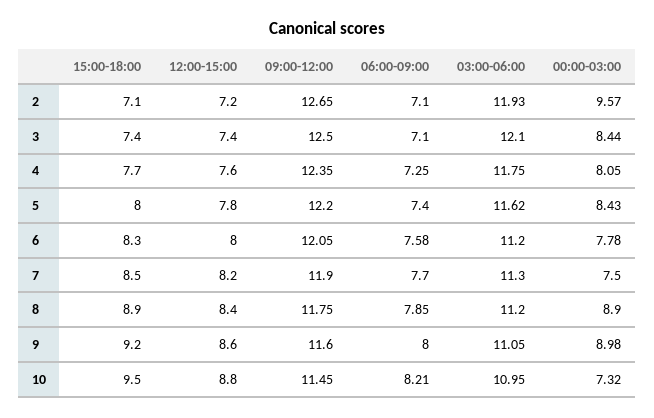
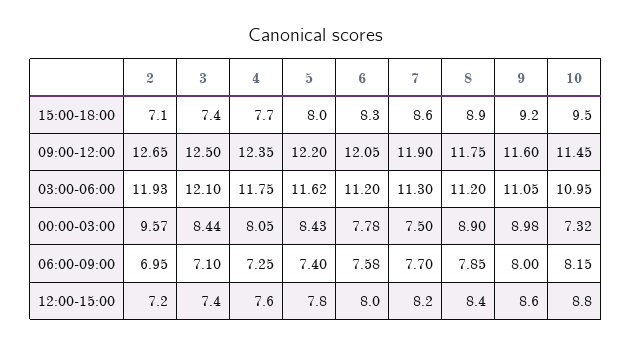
  {
    "15:00-18:00": {
      "2": 7.1,
      "3": 7.4,
      "4": 7.7,
      "5": 8,
      "6": 8.3,
-     "7": 8.5,
+     "7": 8.6,
      "8": 8.9,
      "9": 9.2,
      "10": 9.5
    },
    "12:00-15:00": {
      "2": 7.2,
      "3": 7.4,
      "4": 7.6,
      "5": 7.8,
      "6": 8,
      "7": 8.2,
      "8": 8.4,
      "9": 8.6,
      "10": 8.8
    },
    "09:00-12:00": {
      "2": 12.65,
      "3": 12.5,
      "4": 12.35,
      "5": 12.2,
      "6": 12.05,
      "7": 11.9,
      "8": 11.75,
      "9": 11.6,
      "10": 11.45
    },
    "06:00-09:00": {
-     "2": 7.1,
+     "2": 6.95,
      "3": 7.1,
      "4": 7.25,
      "5": 7.4,
      "6": 7.58,
      "7": 7.7,
      "8": 7.85,
      "9": 8,
-     "10": 8.21
+     "10": 8.15
    },
    "03:00-06:00": {
      "2": 11.93,
      "3": 12.1,
      "4": 11.75,
      "5": 11.62,
      "6": 11.2,
      "7": 11.3,
      "8": 11.2,
      "9": 11.05,
      "10": 10.95
    },
    "00:00-03:00": {
      "2": 9.57,
      "3": 8.44,
      "4": 8.05,
      "5": 8.43,
      "6": 7.78,
      "7": 7.5,
      "8": 8.9,
      "9": 8.98,
      "10": 7.32
    }
  }

